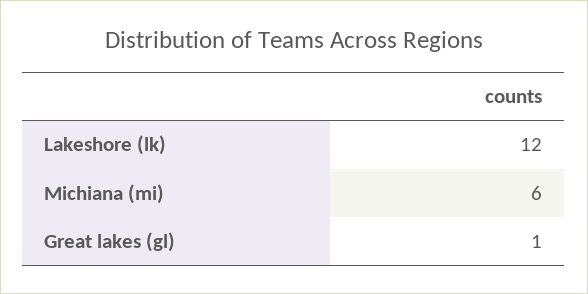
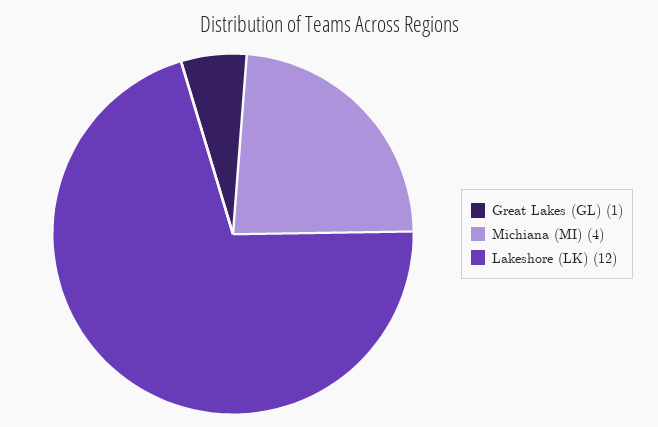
  {
    "Lakeshore (lk)": 12,
-   "Michiana (mi)": 6,
+   "Michiana (mi)": 4,
    "Great lakes (gl)": 1
  }

